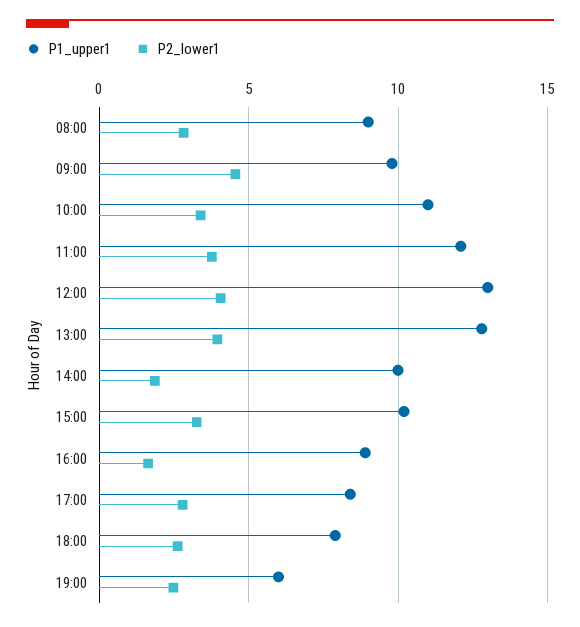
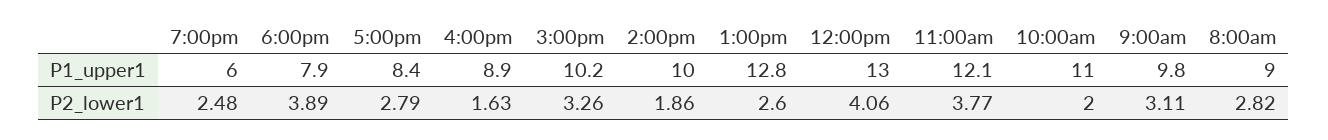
  {
    "P1_upper1": {
      "08:00": 9,
      "09:00": 9.8,
      "10:00": 11,
      "11:00": 12.1,
      "12:00": 13,
      "13:00": 12.8,
      "14:00": 10,
      "15:00": 10.2,
      "16:00": 8.9,
      "17:00": 8.4,
      "18:00": 7.9,
      "19:00": 6
    },
    "P2_lower1": {
      "08:00": 2.82,
-     "09:00": 4.5,
+     "09:00": 3.11,
-     "10:00": 3.5,
+     "10:00": 2,
      "11:00": 3.77,
      "12:00": 4.06,
-     "13:00": 4,
+     "13:00": 2.6,
      "14:00": 1.86,
      "15:00": 3.26,
      "16:00": 1.63,
      "17:00": 2.79,
-     "18:00": 2.5,
+     "18:00": 3.89,
      "19:00": 2.48
    }
  }

